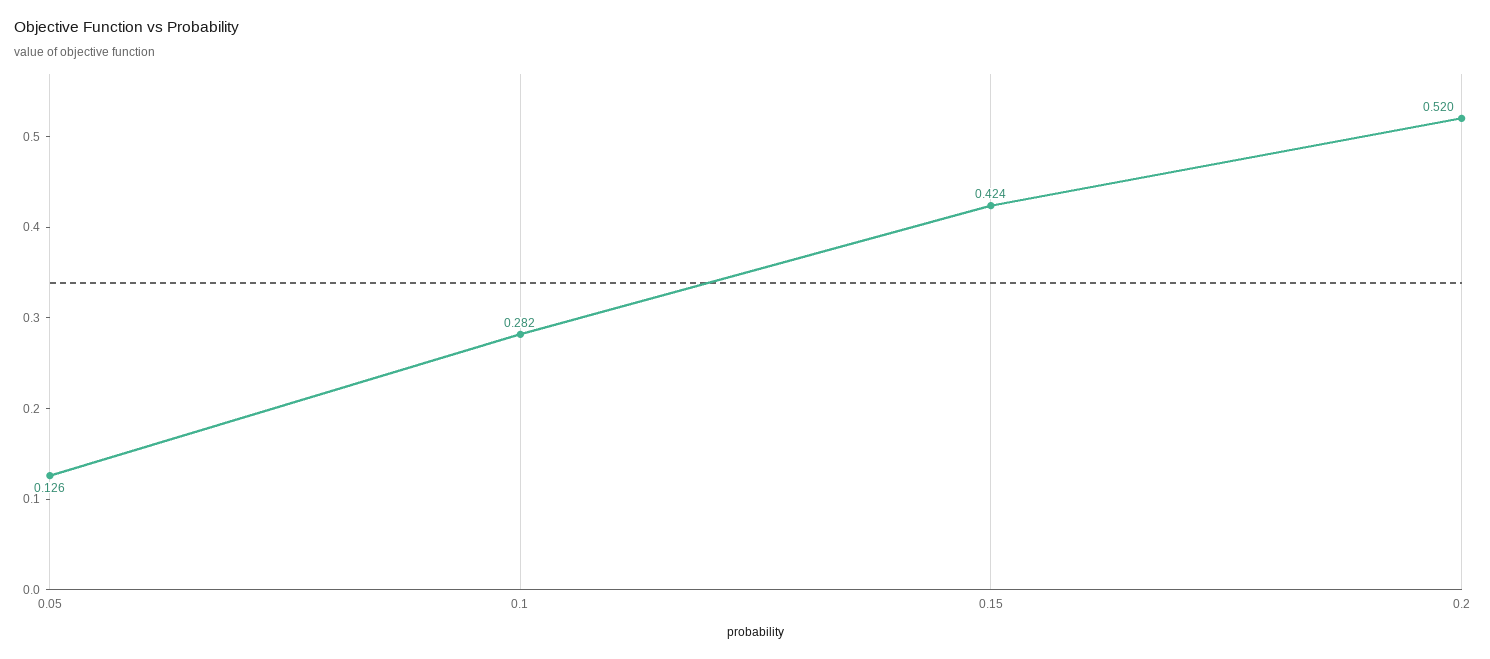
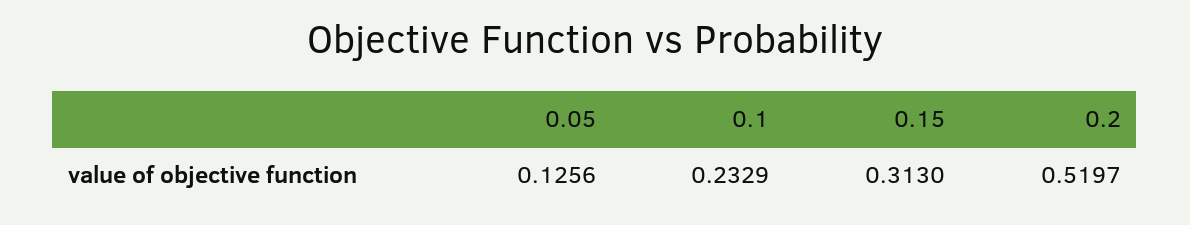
  {
    "0.05": 0.1256,
-   "0.1": 0.282,
+   "0.1": 0.2329,
-   "0.15": 0.424,
+   "0.15": 0.313,
    "0.2": 0.5197
  }

